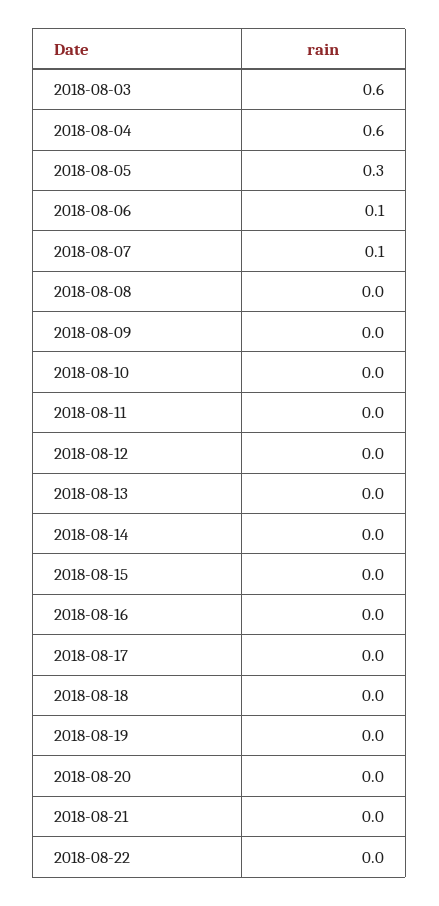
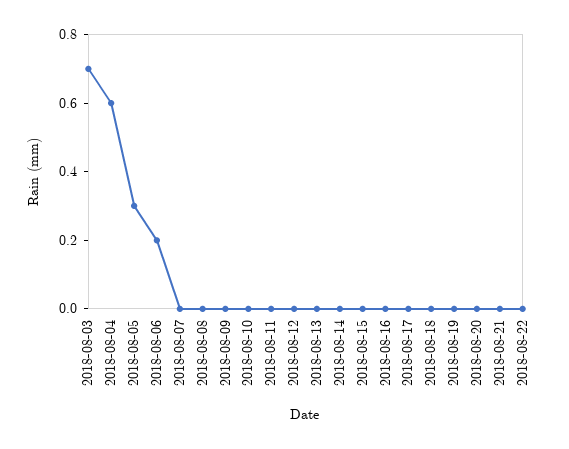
  {
-   "2018-08-03": 0.6,
+   "2018-08-03": 0.7,
    "2018-08-04": 0.6,
    "2018-08-05": 0.3,
-   "2018-08-06": 0.1,
+   "2018-08-06": 0.2,
-   "2018-08-07": 0.1,
+   "2018-08-07": 0,
    "2018-08-08": 0,
    "2018-08-09": 0,
    "2018-08-10": 0,
    "2018-08-11": 0,
    "2018-08-12": 0,
    "2018-08-13": 0,
    "2018-08-14": 0,
    "2018-08-15": 0,
    "2018-08-16": 0,
    "2018-08-17": 0,
    "2018-08-18": 0,
    "2018-08-19": 0,
    "2018-08-20": 0,
    "2018-08-21": 0,
    "2018-08-22": 0
  }

